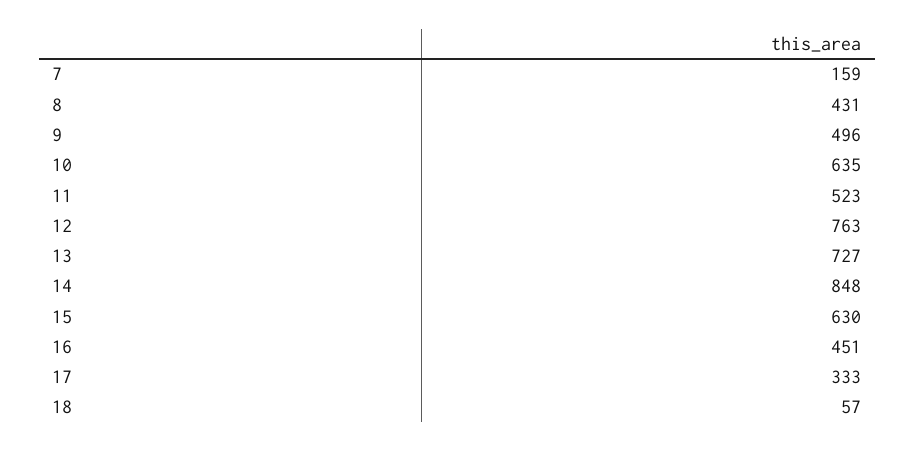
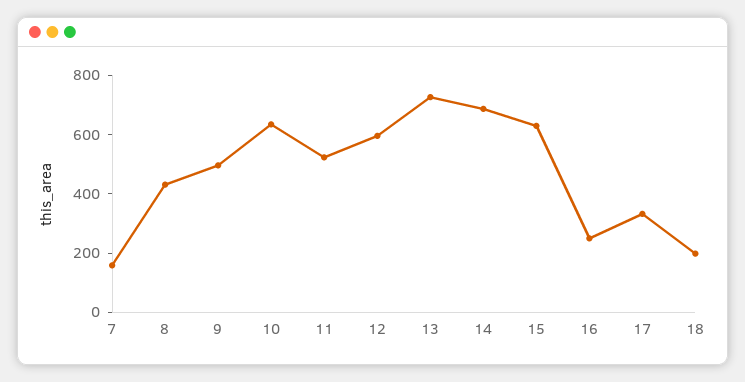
  {
    "7": 159,
    "8": 431,
    "9": 496,
    "10": 635,
    "11": 523,
-   "12": 763,
+   "12": 600,
    "13": 727,
-   "14": 848,
+   "14": 700,
    "15": 630,
-   "16": 451,
+   "16": 250,
    "17": 333,
-   "18": 57
+   "18": 200
  }

